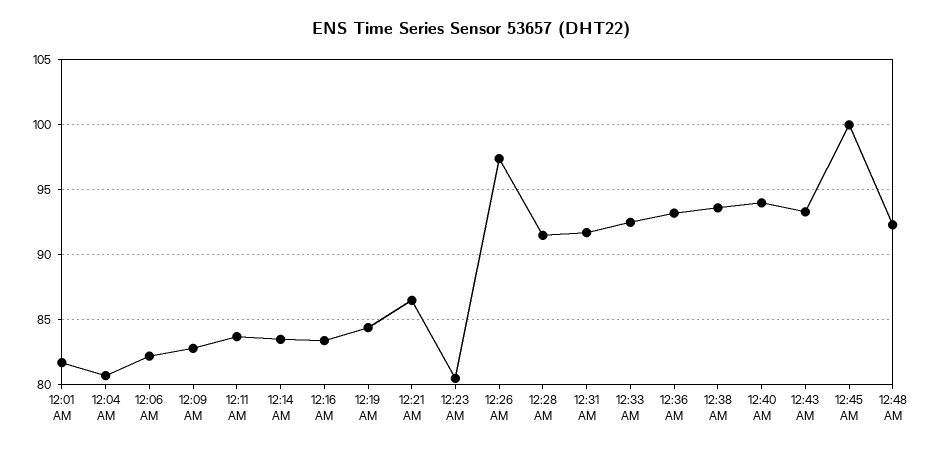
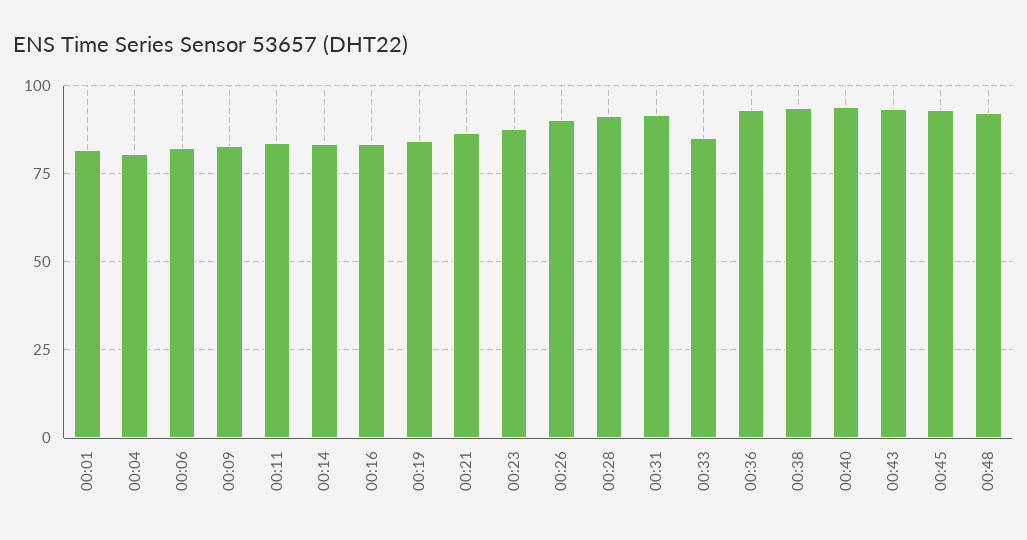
  {
    "12:01 AM": 81.5,
    "12:04 AM": 80.5,
    "12:06 AM": 82,
    "12:09 AM": 83,
    "12:11 AM": 83.5,
    "12:14 AM": 83.5,
    "12:16 AM": 83.5,
    "12:19 AM": 84.5,
    "12:21 AM": 86.5,
-   "12:23 AM": 80.5,
+   "12:23 AM": 87.5,
-   "12:26 AM": 97.5,
+   "12:26 AM": 90,
    "12:28 AM": 91.5,
    "12:31 AM": 91.5,
-   "12:33 AM": 92.5,
+   "12:33 AM": 85,
    "12:36 AM": 93,
    "12:38 AM": 93.5,
    "12:40 AM": 94,
    "12:43 AM": 93.5,
-   "12:45 AM": 100,
+   "12:45 AM": 92.5,
    "12:48 AM": 92.5
  }

